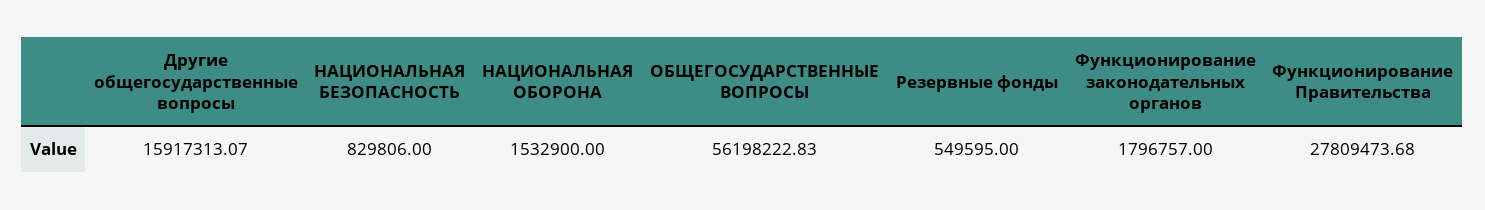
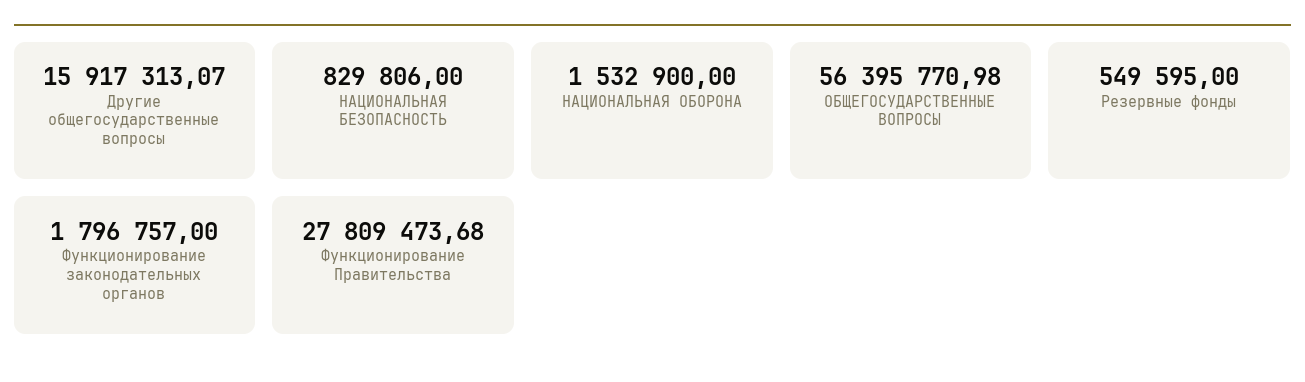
  {
    "Другие общегосударственные вопросы": 15917313.07,
    "НАЦИОНАЛЬНАЯ БЕЗОПАСНОСТЬ": 829806,
    "НАЦИОНАЛЬНАЯ ОБОРОНА": 1532900,
-   "ОБЩЕГОСУДАРСТВЕННЫЕ ВОПРОСЫ": 56198222.83,
+   "ОБЩЕГОСУДАРСТВЕННЫЕ ВОПРОСЫ": 56395770.98,
    "Резервные фонды": 549595,
    "Функционирование законодательных органов": 1796757,
    "Функционирование Правительства": 27809473.68
  }

